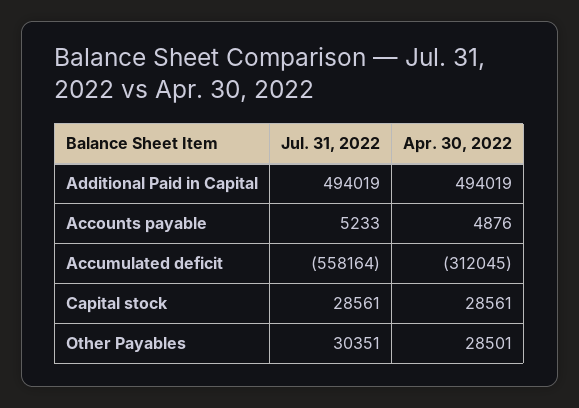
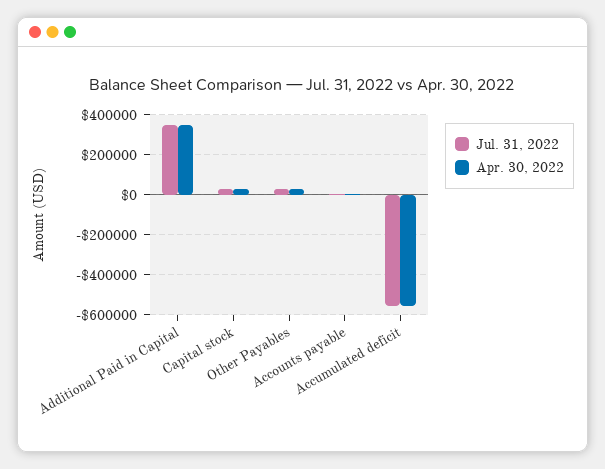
  {
    "Jul. 31, 2022": {
-     "Additional Paid in Capital": 494019,
+     "Additional Paid in Capital": 350000,
      "Accounts payable": 5233,
      "Accumulated deficit": -558164,
      "Capital stock": 28561,
      "Other Payables": 30351
    },
    "Apr. 30, 2022": {
-     "Additional Paid in Capital": 494019,
+     "Additional Paid in Capital": 350000,
      "Accounts payable": 4876,
-     "Accumulated deficit": -312045,
+     "Accumulated deficit": -550000,
      "Capital stock": 28561,
      "Other Payables": 28501
    }
  }

